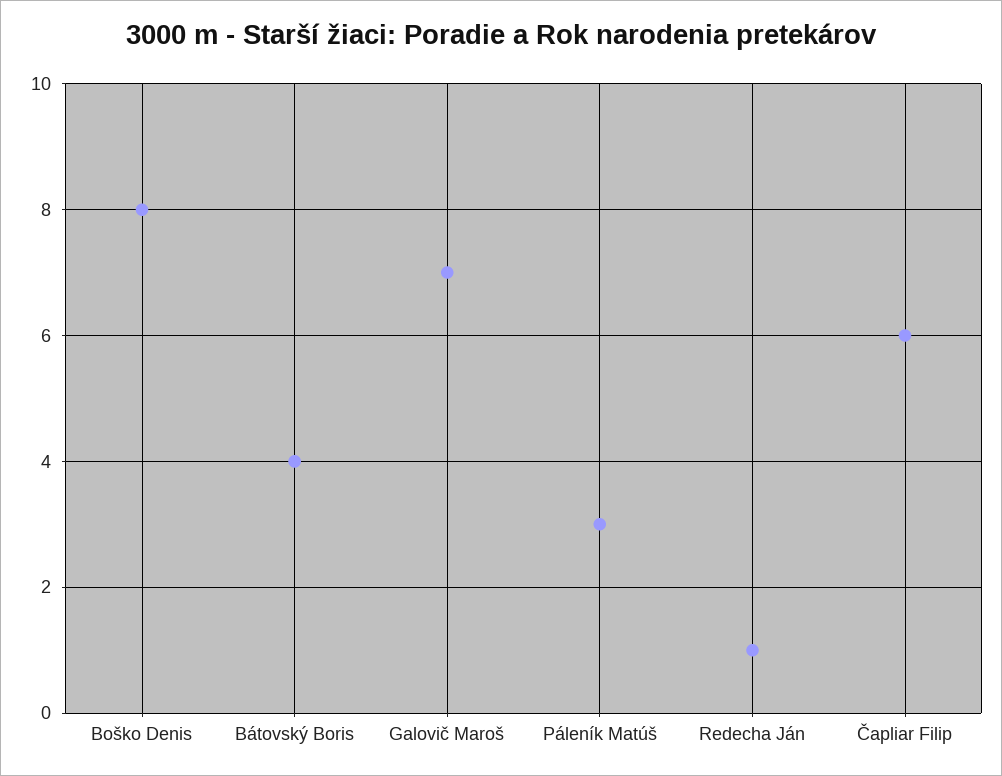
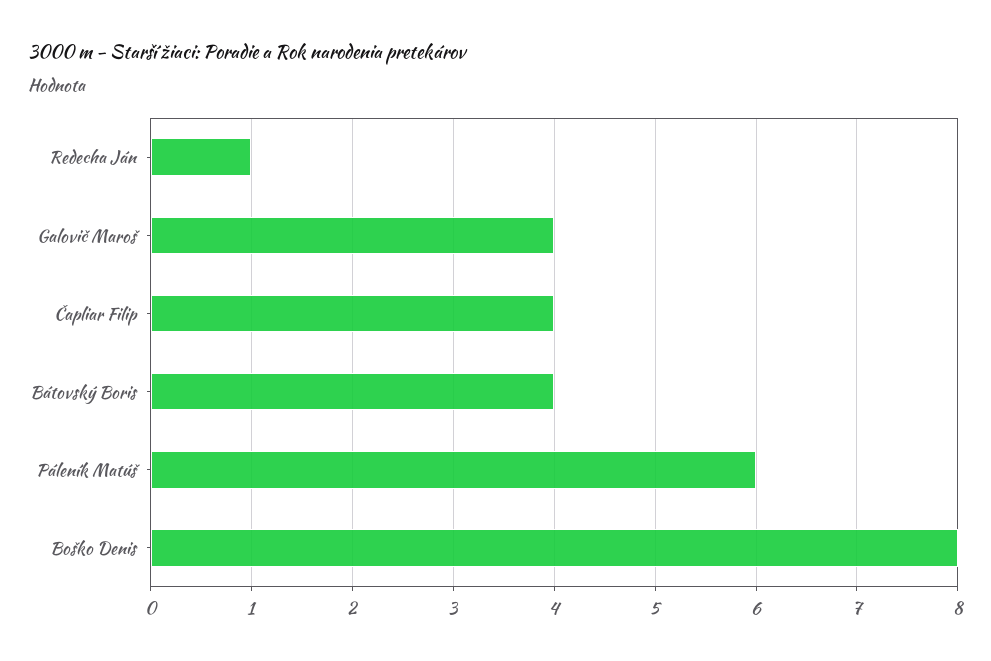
  {
    "Boško Denis": 8,
    "Bátovský Boris": 4,
-   "Galovič Maroš": 7,
+   "Galovič Maroš": 4,
-   "Páleník Matúš": 3,
+   "Páleník Matúš": 6,
    "Redecha Ján": 1,
-   "Čapliar Filip": 6
+   "Čapliar Filip": 4
  }

